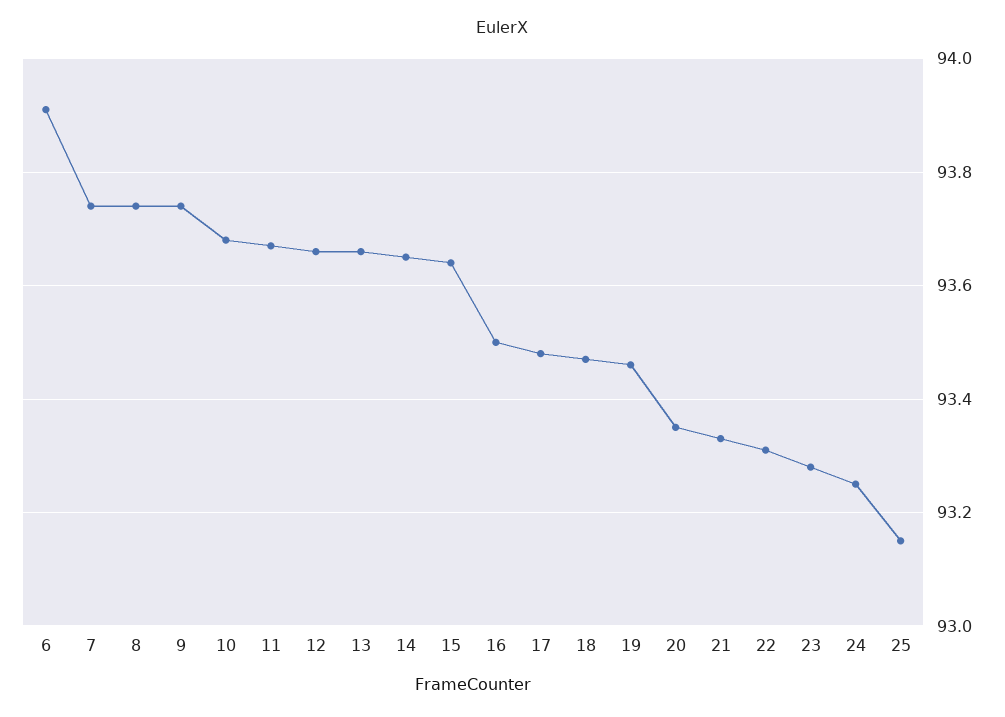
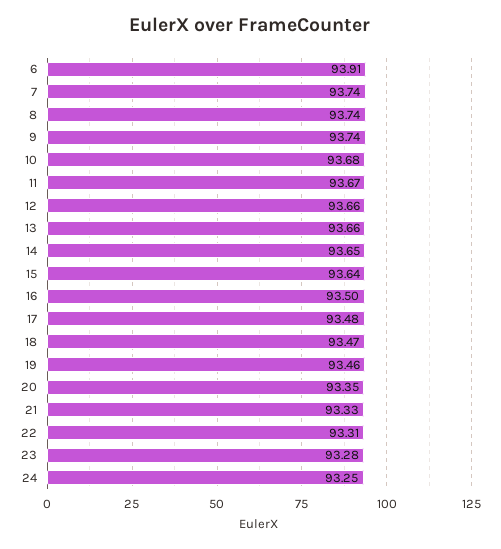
  {
    "6": 93.91,
    "7": 93.74,
    "8": 93.74,
    "9": 93.74,
    "10": 93.68,
    "11": 93.67,
    "12": 93.66,
    "13": 93.66,
    "14": 93.65,
    "15": 93.64,
    "16": 93.5,
    "17": 93.48,
    "18": 93.47,
    "19": 93.46,
    "20": 93.35,
    "21": 93.33,
    "22": 93.31,
    "23": 93.28,
-   "24": 93.25,
+   "24": 93.25
-   "25": 93.15
  }

